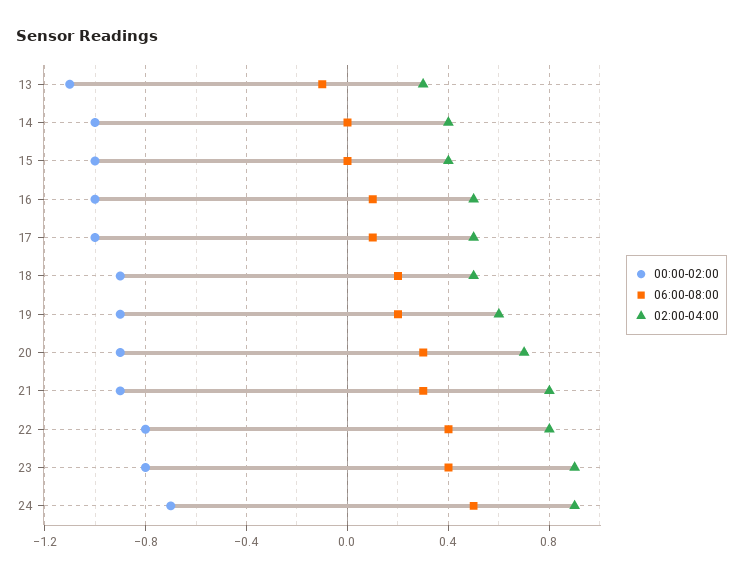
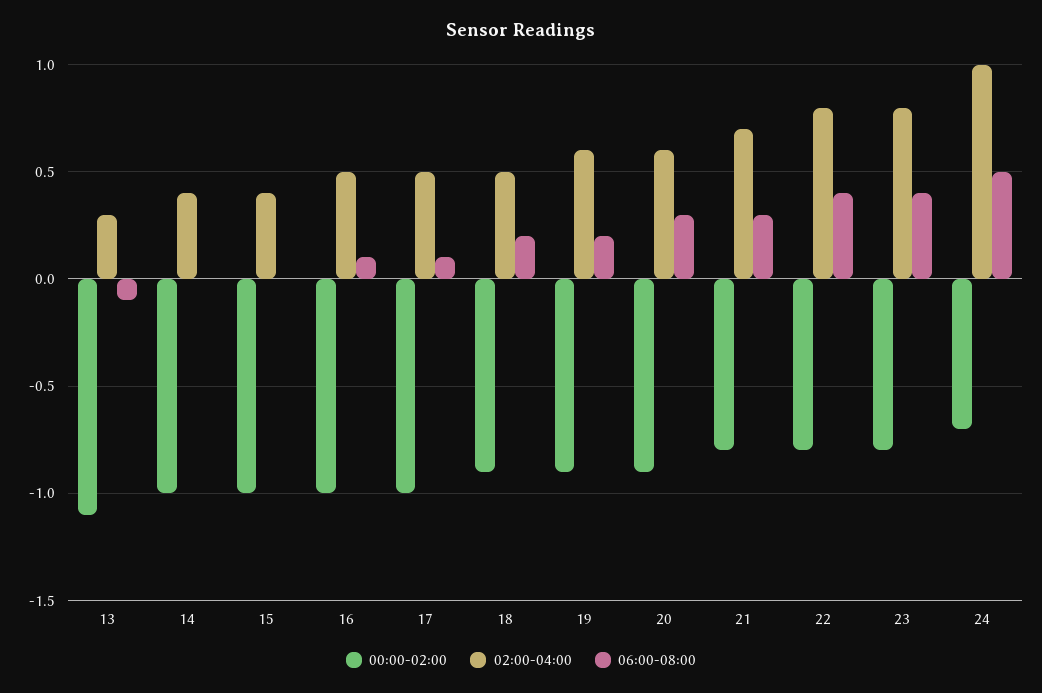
  {
    "00:00-02:00": {
      "13": -1.1,
      "14": -1,
      "15": -1,
      "16": -1,
      "17": -1,
      "18": -0.9,
      "19": -0.9,
      "20": -0.9,
-     "21": -0.9,
+     "21": -0.8,
      "22": -0.8,
      "23": -0.8,
      "24": -0.7
    },
    "06:00-08:00": {
      "13": -0.1,
      "14": 0,
      "15": 0,
      "16": 0.1,
      "17": 0.1,
      "18": 0.2,
      "19": 0.2,
      "20": 0.3,
      "21": 0.3,
      "22": 0.4,
      "23": 0.4,
      "24": 0.5
    },
    "02:00-04:00": {
      "13": 0.3,
      "14": 0.4,
      "15": 0.4,
      "16": 0.5,
      "17": 0.5,
      "18": 0.5,
      "19": 0.6,
-     "20": 0.7,
+     "20": 0.6,
-     "21": 0.8,
+     "21": 0.7,
      "22": 0.8,
-     "23": 0.9,
+     "23": 0.8,
-     "24": 0.9
+     "24": 1
    }
  }

